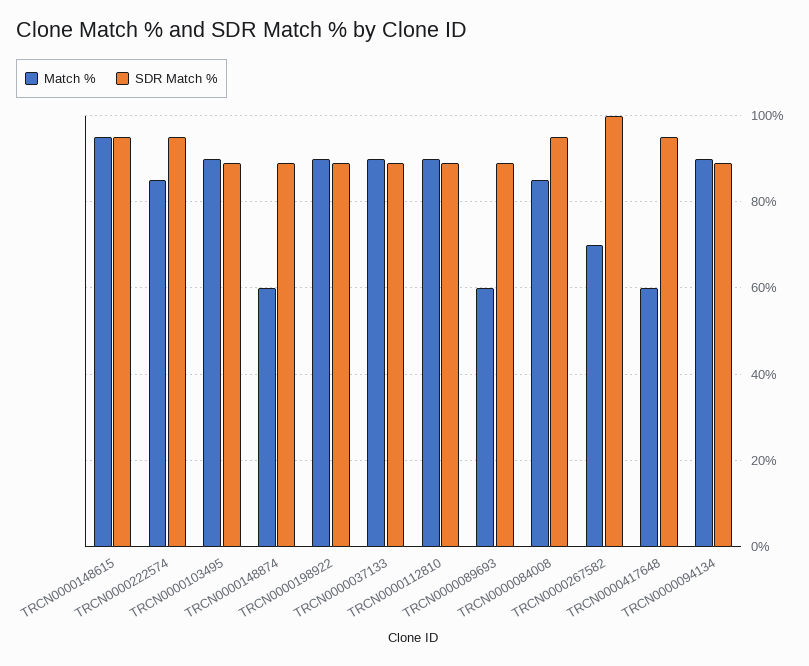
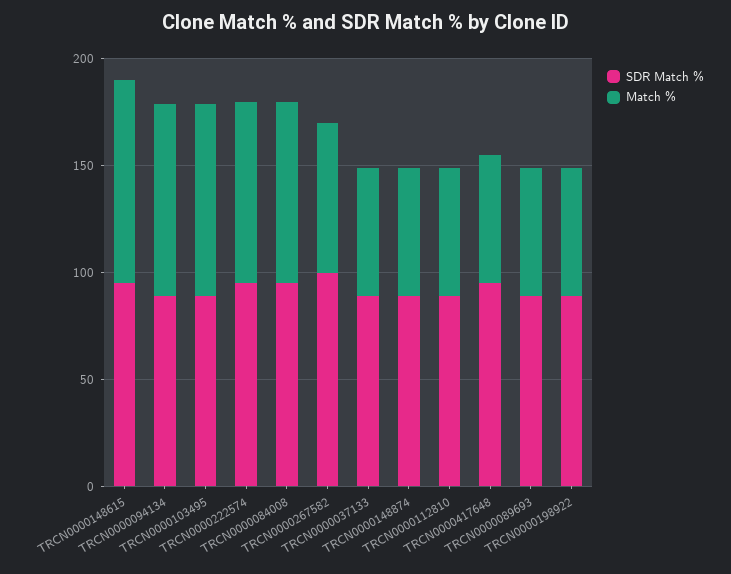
  {
    "Match %": {
      "TRCN0000148615": 95,
      "TRCN0000222574": 85,
      "TRCN0000103495": 90,
      "TRCN0000148874": 60,
-     "TRCN0000198922": 90,
+     "TRCN0000198922": 60,
-     "TRCN0000037133": 90,
+     "TRCN0000037133": 60,
-     "TRCN0000112810": 90,
+     "TRCN0000112810": 60,
      "TRCN0000089693": 60,
      "TRCN0000084008": 85,
      "TRCN0000267582": 70,
      "TRCN0000417648": 60,
      "TRCN0000094134": 90
    },
    "SDR Match %": {
      "TRCN0000148615": 95,
      "TRCN0000222574": 95,
      "TRCN0000103495": 90,
      "TRCN0000148874": 90,
      "TRCN0000198922": 90,
      "TRCN0000037133": 90,
      "TRCN0000112810": 90,
      "TRCN0000089693": 90,
      "TRCN0000084008": 95,
      "TRCN0000267582": 100,
      "TRCN0000417648": 95,
      "TRCN0000094134": 90
    }
  }

